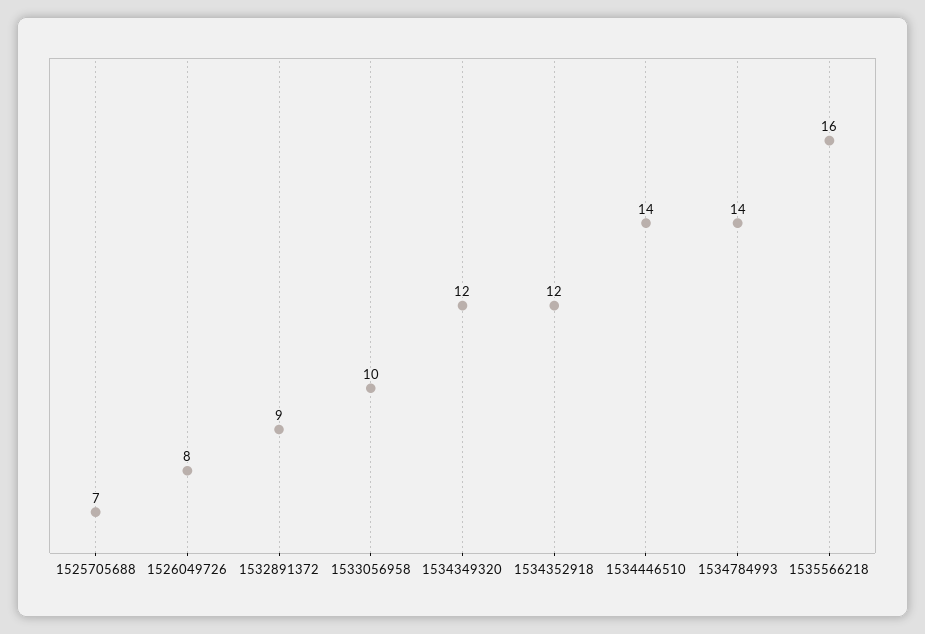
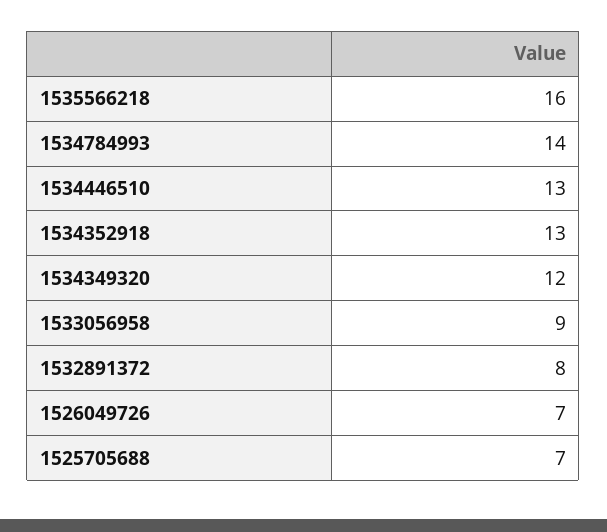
  {
    "1525705688": 7,
-   "1526049726": 8,
+   "1526049726": 7,
-   "1532891372": 9,
+   "1532891372": 8,
-   "1533056958": 10,
+   "1533056958": 9,
    "1534349320": 12,
-   "1534352918": 12,
+   "1534352918": 13,
-   "1534446510": 14,
+   "1534446510": 13,
    "1534784993": 14,
    "1535566218": 16
  }

